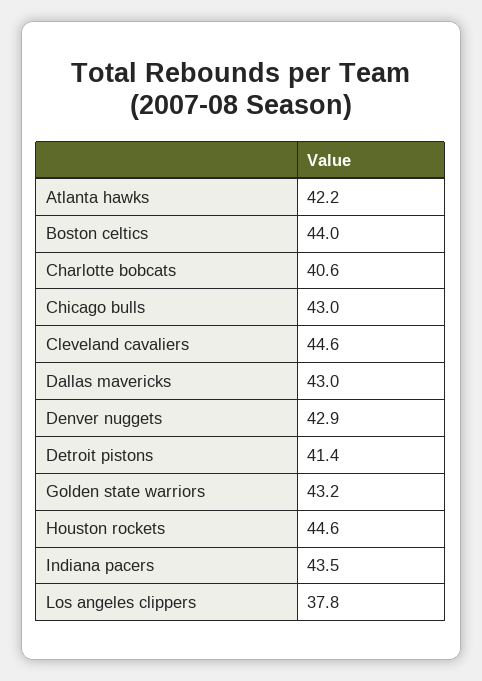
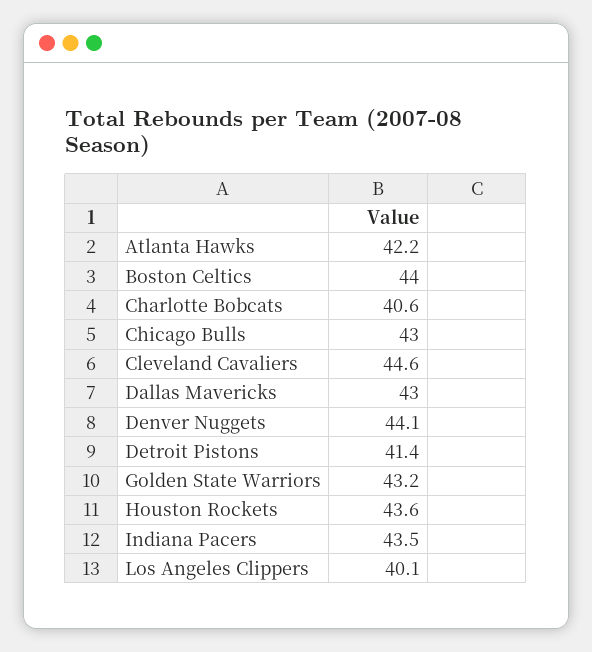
  {
    "Atlanta hawks": 42.2,
    "Boston celtics": 44,
    "Charlotte bobcats": 40.6,
    "Chicago bulls": 43,
    "Cleveland cavaliers": 44.6,
    "Dallas mavericks": 43,
-   "Denver nuggets": 42.9,
+   "Denver nuggets": 44.1,
    "Detroit pistons": 41.4,
    "Golden state warriors": 43.2,
-   "Houston rockets": 44.6,
+   "Houston rockets": 43.6,
    "Indiana pacers": 43.5,
-   "Los angeles clippers": 37.8
+   "Los angeles clippers": 40.1
  }

